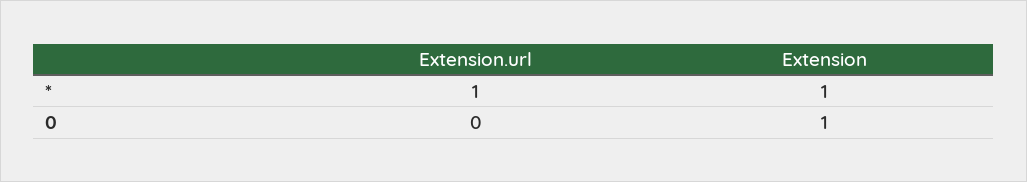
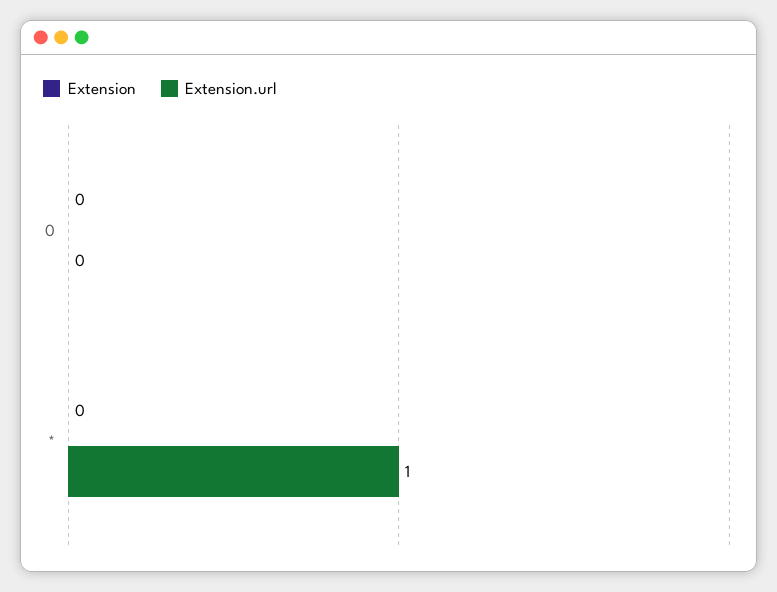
  {
    "Extension.url": {
      "*": 1,
      "0": 0
    },
    "Extension": {
-     "*": 1,
+     "*": 0,
-     "0": 1
+     "0": 0
    }
  }

